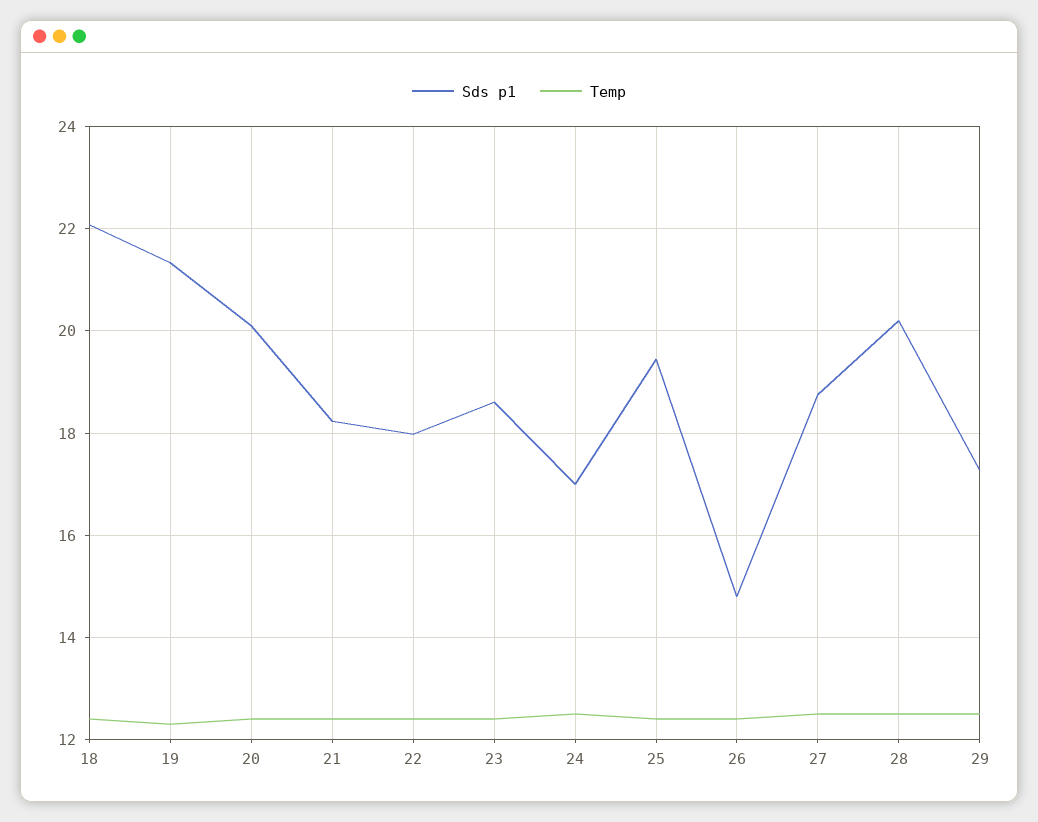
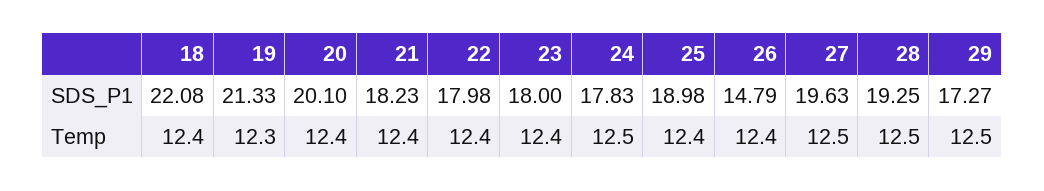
  {
    "Sds p1": {
      "18": 22.08,
      "19": 21.33,
      "20": 20.1,
      "21": 18.23,
      "22": 17.98,
-     "23": 18.6,
+     "23": 18,
-     "24": 17,
+     "24": 17.83,
-     "25": 19.4,
+     "25": 18.98,
      "26": 14.79,
-     "27": 18.8,
+     "27": 19.63,
-     "28": 20.2,
+     "28": 19.25,
      "29": 17.27
    },
    "Temp": {
      "18": 12.4,
      "19": 12.3,
      "20": 12.4,
      "21": 12.4,
      "22": 12.4,
      "23": 12.4,
      "24": 12.5,
      "25": 12.4,
      "26": 12.4,
      "27": 12.5,
      "28": 12.5,
      "29": 12.5
    }
  }

